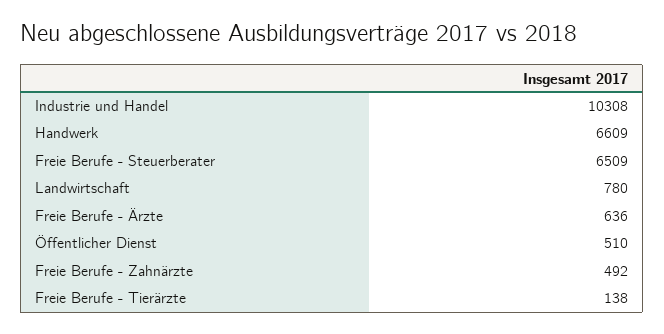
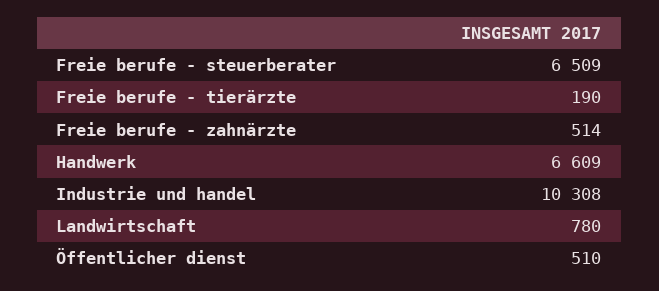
  {
    "Industrie und Handel": 10308,
    "Handwerk": 6609,
    "Freie Berufe - Steuerberater": 6509,
    "Landwirtschaft": 780,
-   "Freie Berufe - Ärzte": 636,
    "Öffentlicher Dienst": 510,
-   "Freie Berufe - Zahnärzte": 492,
+   "Freie Berufe - Zahnärzte": 514,
-   "Freie Berufe - Tierärzte": 138
+   "Freie Berufe - Tierärzte": 190
  }

